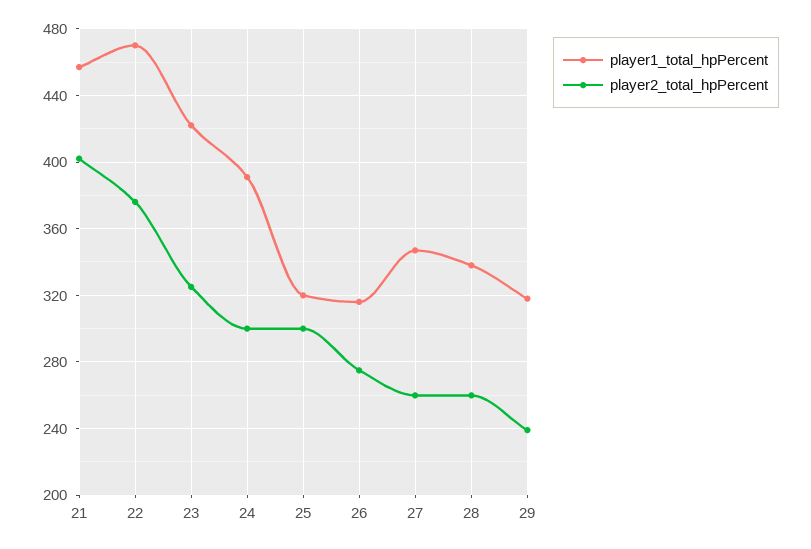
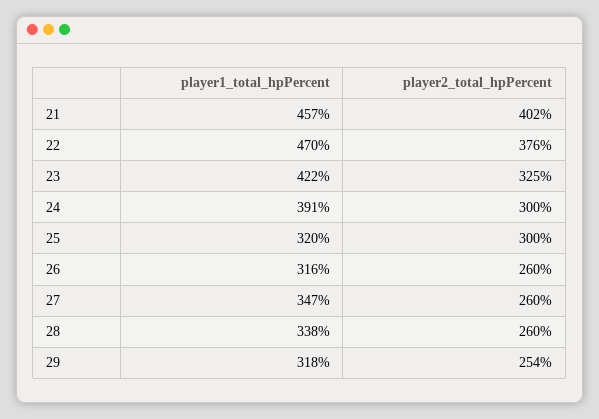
  {
    "player1_total_hpPercent": {
      "21": 457,
      "22": 470,
      "23": 422,
      "24": 391,
      "25": 320,
      "26": 316,
      "27": 347,
      "28": 338,
      "29": 318
    },
    "player2_total_hpPercent": {
      "21": 402,
      "22": 376,
      "23": 325,
      "24": 300,
      "25": 300,
-     "26": 275,
+     "26": 260,
      "27": 260,
      "28": 260,
-     "29": 240
+     "29": 254
    }
  }

